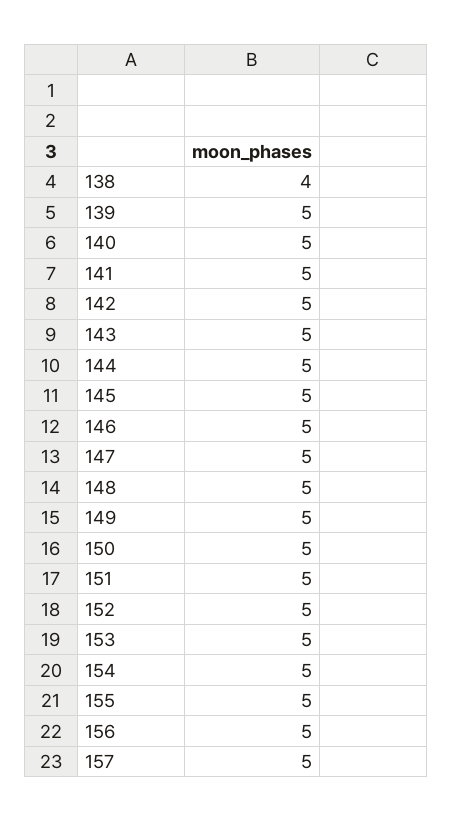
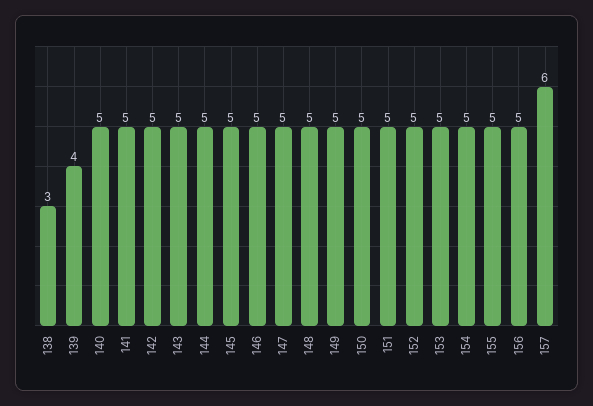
  {
-   "138": 4,
+   "138": 3,
-   "139": 5,
+   "139": 4,
    "140": 5,
    "141": 5,
    "142": 5,
    "143": 5,
    "144": 5,
    "145": 5,
    "146": 5,
    "147": 5,
    "148": 5,
    "149": 5,
    "150": 5,
    "151": 5,
    "152": 5,
    "153": 5,
    "154": 5,
    "155": 5,
    "156": 5,
-   "157": 5
+   "157": 6
  }

